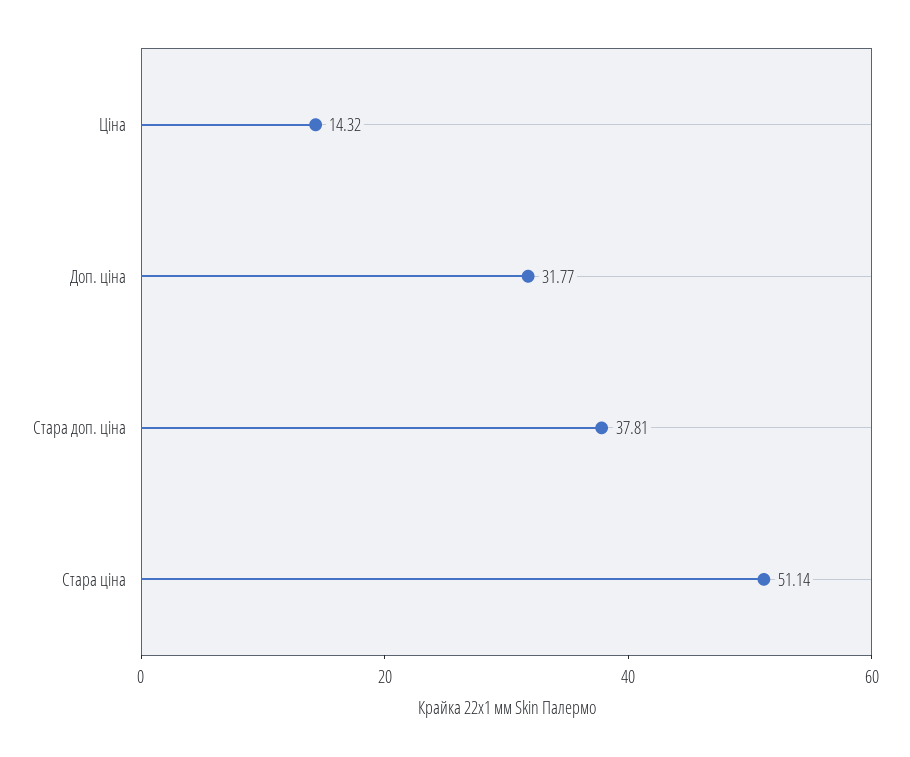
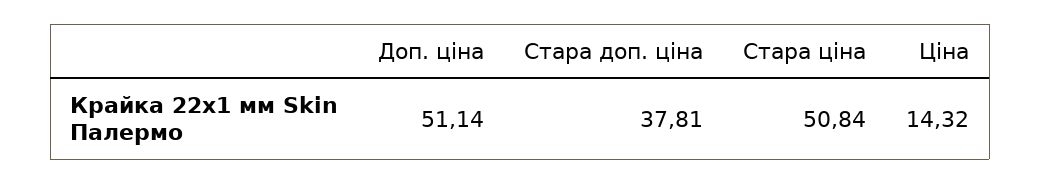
  {
    "Ціна": 14.32,
-   "Доп. ціна": 31.77,
+   "Доп. ціна": 51.14,
    "Стара доп. ціна": 37.81,
-   "Стара ціна": 51.14
+   "Стара ціна": 50.84
  }

